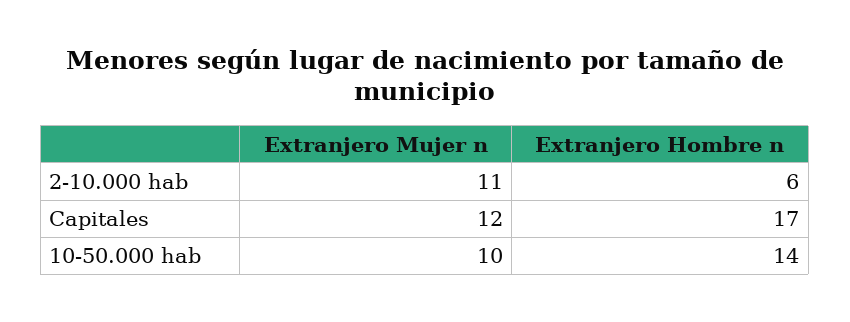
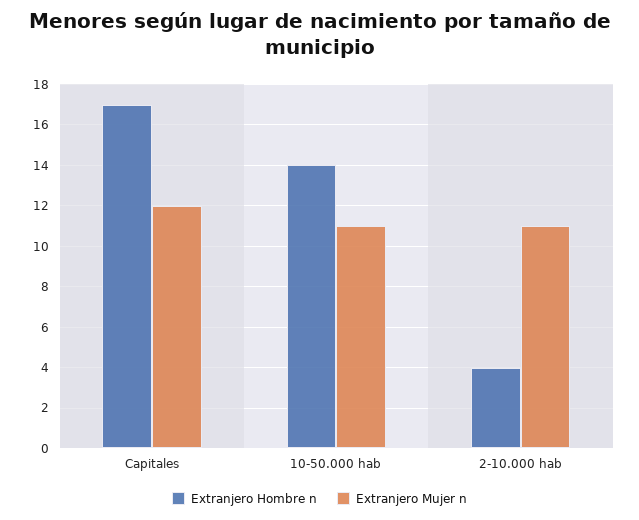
  {
    "Extranjero Mujer n": {
      "2-10.000 hab": 11,
      "Capitales": 12,
-     "10-50.000 hab": 10
+     "10-50.000 hab": 11
    },
    "Extranjero Hombre n": {
-     "2-10.000 hab": 6,
+     "2-10.000 hab": 4,
      "Capitales": 17,
      "10-50.000 hab": 14
    }
  }

